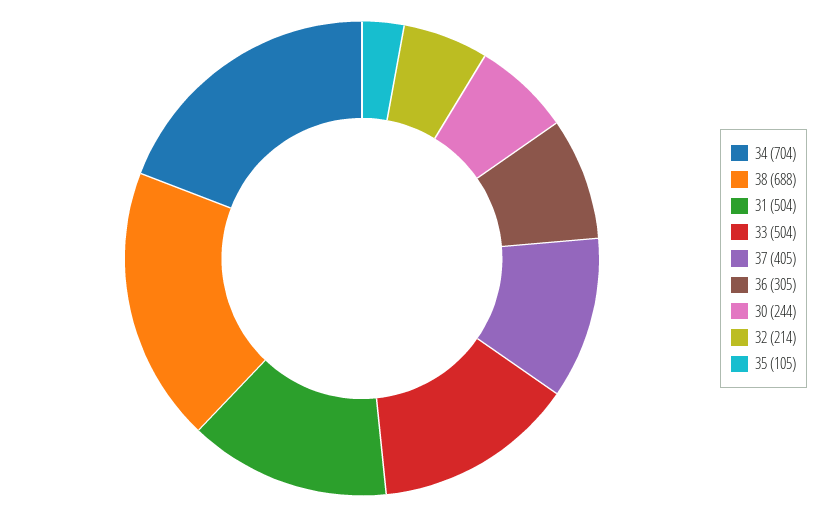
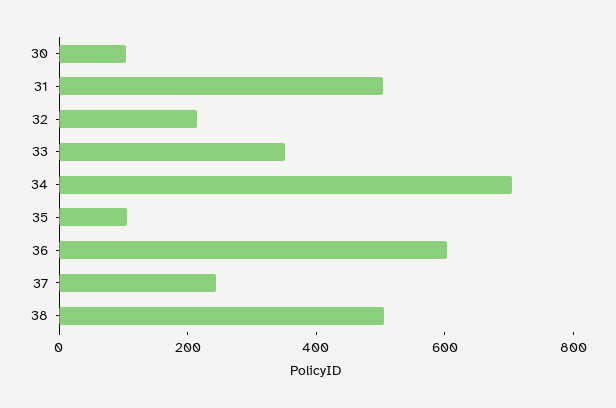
  {
    "34": 704,
-   "38": 688,
+   "38": 500,
    "31": 504,
-   "33": 504,
+   "33": 350,
-   "37": 405,
+   "37": 250,
-   "36": 305,
+   "36": 600,
-   "30": 244,
+   "30": 100,
    "32": 214,
    "35": 105
  }

